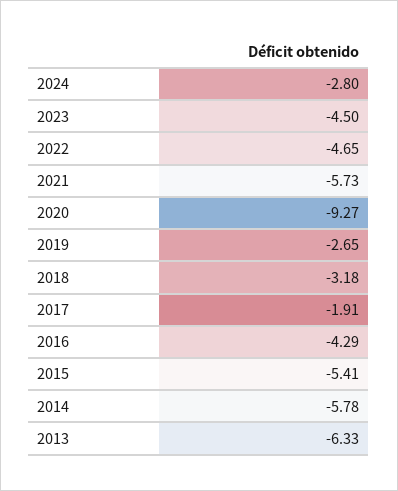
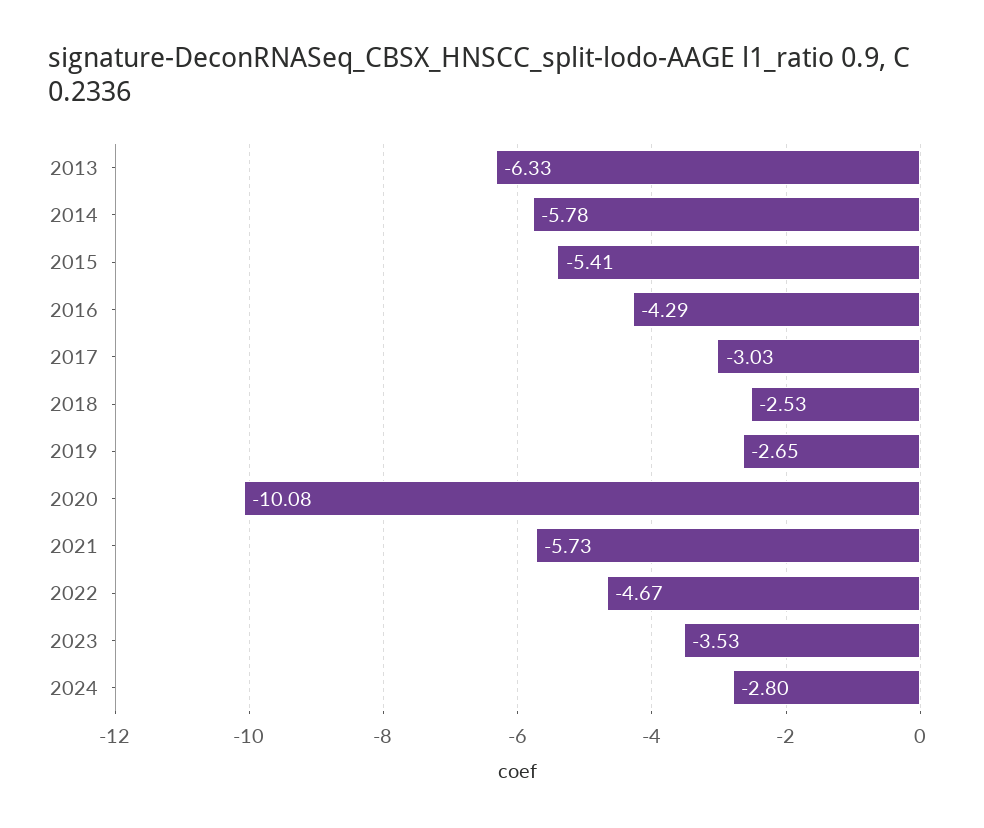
  {
    "2024": -2.8,
-   "2023": -4.5,
+   "2023": -3.53,
-   "2022": -4.65,
+   "2022": -4.67,
    "2021": -5.73,
-   "2020": -9.27,
+   "2020": -10.08,
    "2019": -2.65,
-   "2018": -3.18,
+   "2018": -2.53,
-   "2017": -1.91,
+   "2017": -3.03,
    "2016": -4.29,
    "2015": -5.41,
    "2014": -5.78,
    "2013": -6.33
  }

